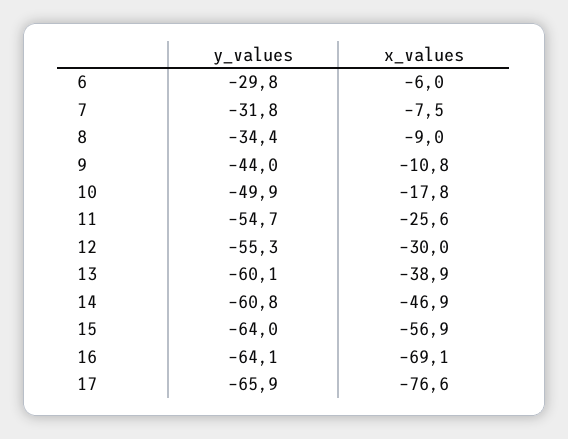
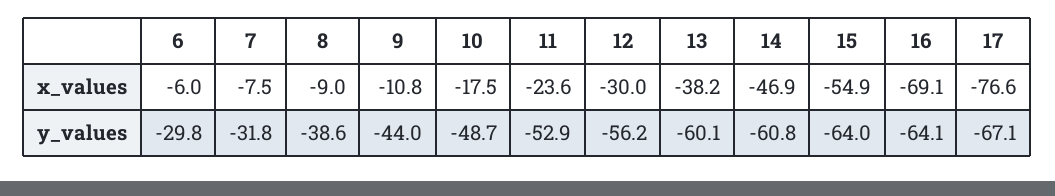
  {
    "y_values": {
      "6": -29.8,
      "7": -31.8,
-     "8": -34.4,
+     "8": -38.6,
      "9": -44,
-     "10": -49.9,
+     "10": -48.7,
-     "11": -54.7,
+     "11": -52.9,
-     "12": -55.3,
+     "12": -56.2,
      "13": -60.1,
      "14": -60.8,
      "15": -64,
      "16": -64.1,
-     "17": -65.9
+     "17": -67.1
    },
    "x_values": {
      "6": -6,
      "7": -7.5,
      "8": -9,
      "9": -10.8,
-     "10": -17.8,
+     "10": -17.5,
-     "11": -25.6,
+     "11": -23.6,
      "12": -30,
-     "13": -38.9,
+     "13": -38.2,
      "14": -46.9,
-     "15": -56.9,
+     "15": -54.9,
      "16": -69.1,
      "17": -76.6
    }
  }

